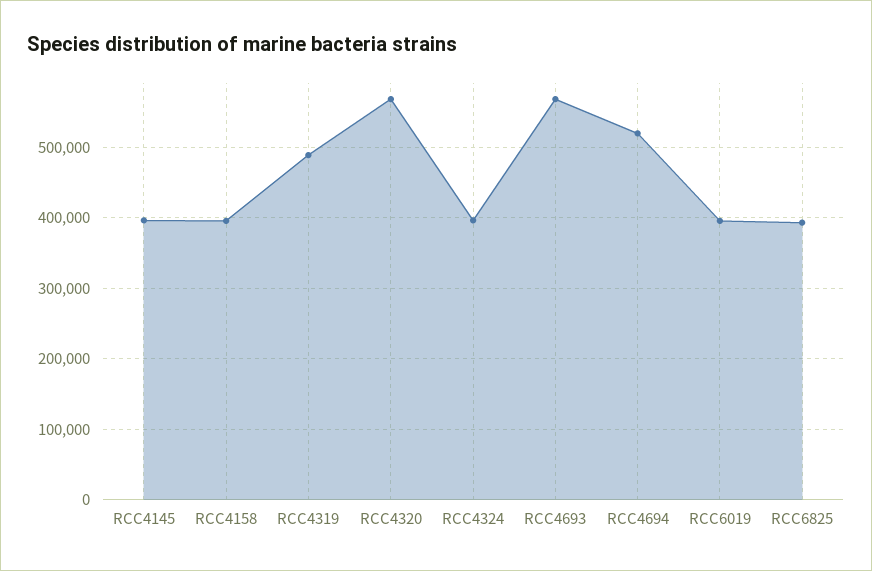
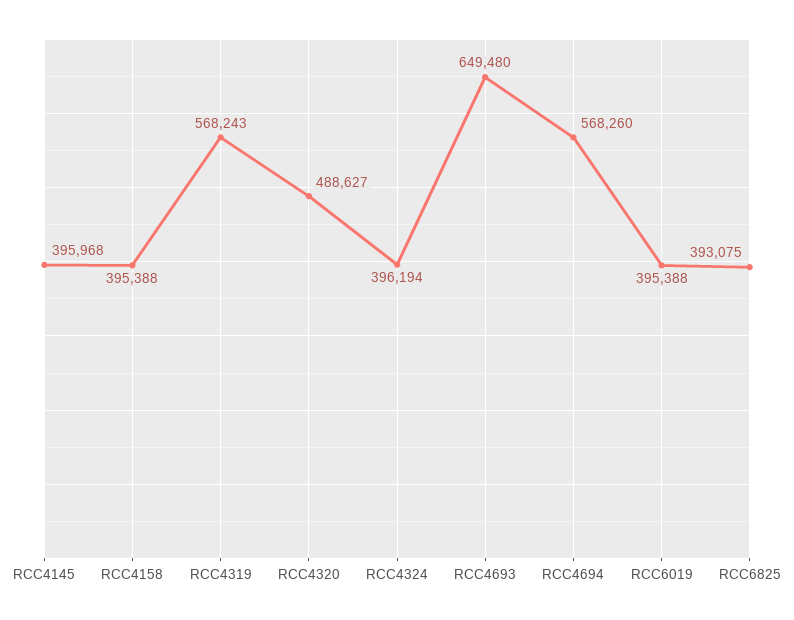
  {
    "RCC4145": 395968,
    "RCC4158": 395388,
-   "RCC4319": 490000,
+   "RCC4319": 568243,
-   "RCC4320": 570000,
+   "RCC4320": 488627,
    "RCC4324": 396194,
-   "RCC4693": 570000,
+   "RCC4693": 649480,
-   "RCC4694": 520000,
+   "RCC4694": 568260,
    "RCC6019": 395388,
    "RCC6825": 393075
  }

